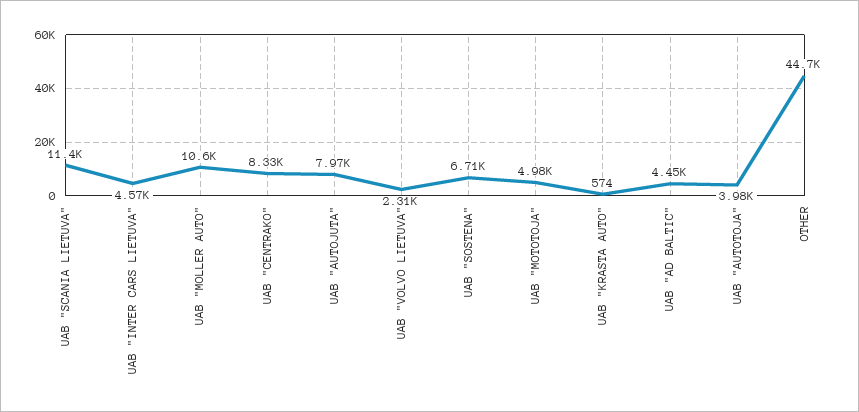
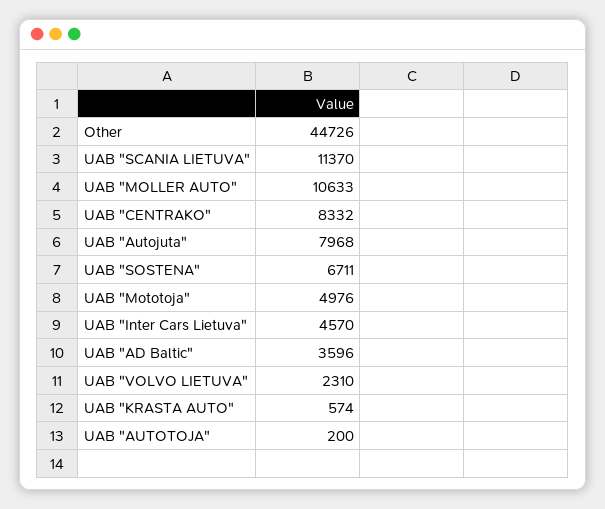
  {
    "UAB \"SCANIA LIETUVA\"": 11370,
    "UAB \"INTER CARS LIETUVA\"": 4570,
    "UAB \"MOLLER AUTO\"": 10633,
    "UAB \"CENTRAKO\"": 8332,
    "UAB \"AUTOJUTA\"": 7968,
    "UAB \"VOLVO LIETUVA\"": 2310,
    "UAB \"SOSTENA\"": 6711,
    "UAB \"MOTOTOJA\"": 4976,
    "UAB \"KRASTA AUTO\"": 574,
-   "UAB \"AD BALTIC\"": 4450,
+   "UAB \"AD BALTIC\"": 3596,
-   "UAB \"AUTOTOJA\"": 3980,
+   "UAB \"AUTOTOJA\"": 200,
    "OTHER": 44726
  }

